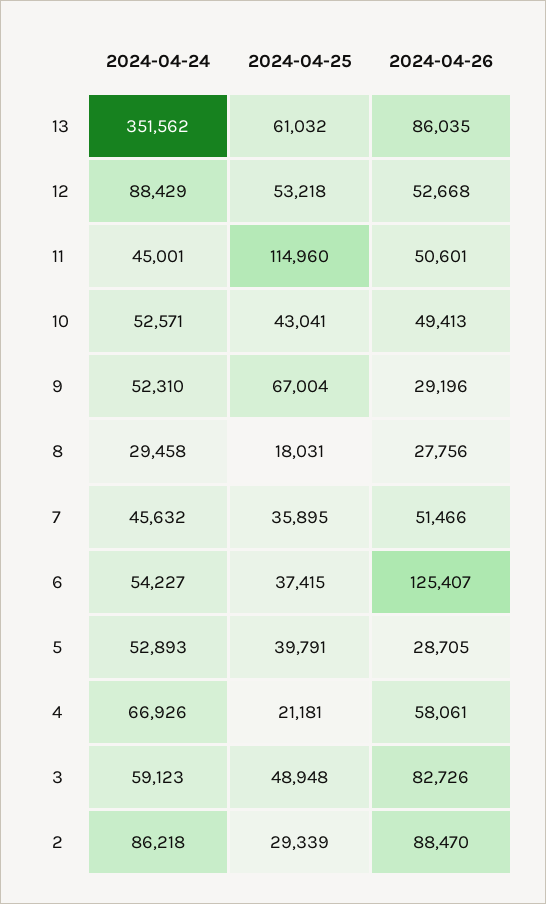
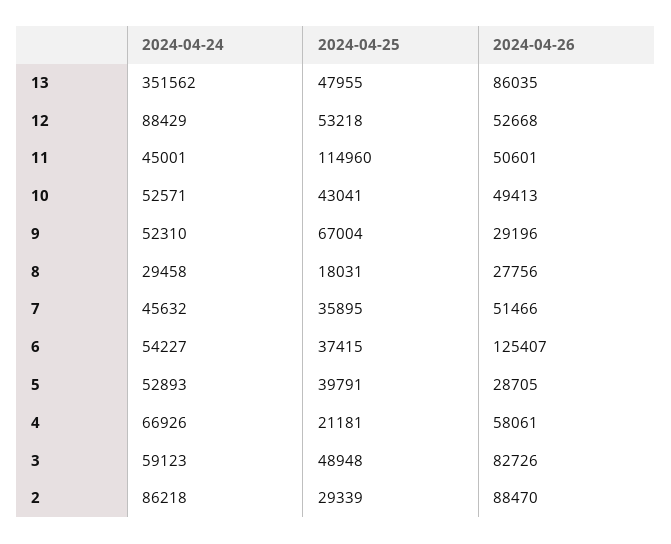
  {
    "2024-04-24": {
      "13": 351562,
      "12": 88429,
      "11": 45001,
      "10": 52571,
      "9": 52310,
      "8": 29458,
      "7": 45632,
      "6": 54227,
      "5": 52893,
      "4": 66926,
      "3": 59123,
      "2": 86218
    },
    "2024-04-25": {
-     "13": 61032,
+     "13": 47955,
      "12": 53218,
      "11": 114960,
      "10": 43041,
      "9": 67004,
      "8": 18031,
      "7": 35895,
      "6": 37415,
      "5": 39791,
      "4": 21181,
      "3": 48948,
      "2": 29339
    },
    "2024-04-26": {
      "13": 86035,
      "12": 52668,
      "11": 50601,
      "10": 49413,
      "9": 29196,
      "8": 27756,
      "7": 51466,
      "6": 125407,
      "5": 28705,
      "4": 58061,
      "3": 82726,
      "2": 88470
    }
  }

